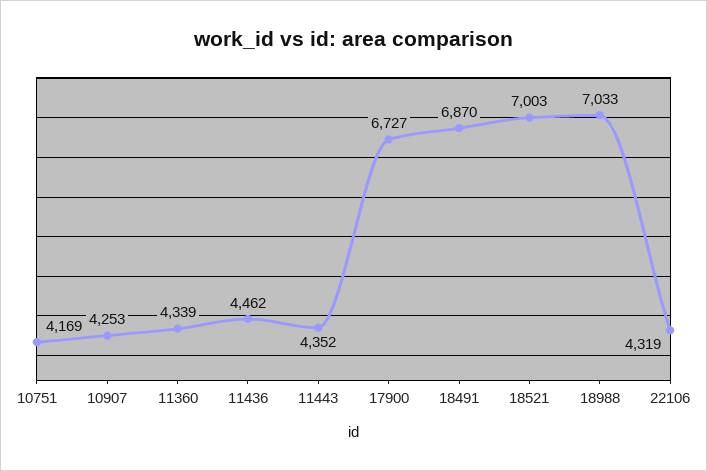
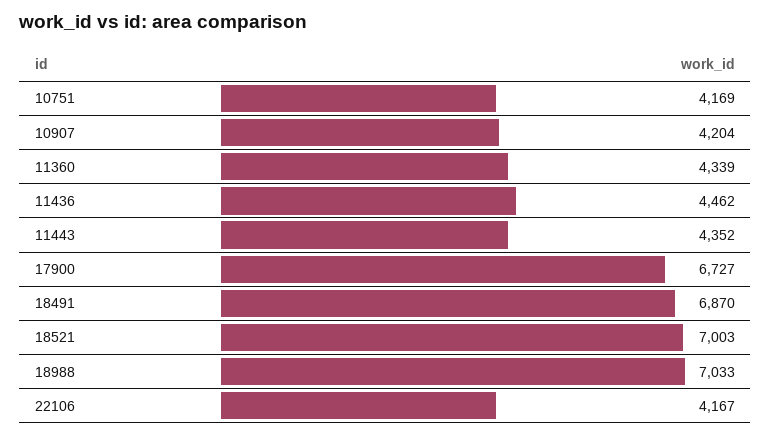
  {
    "10751": 4169,
-   "10907": 4253,
+   "10907": 4204,
    "11360": 4339,
    "11436": 4462,
    "11443": 4352,
    "17900": 6727,
    "18491": 6870,
    "18521": 7003,
    "18988": 7033,
-   "22106": 4319
+   "22106": 4167
  }

